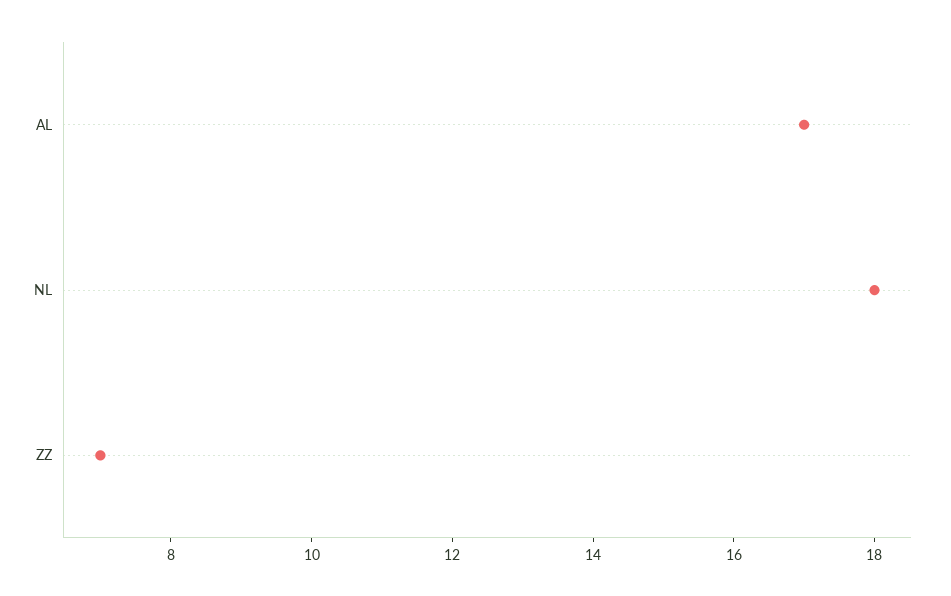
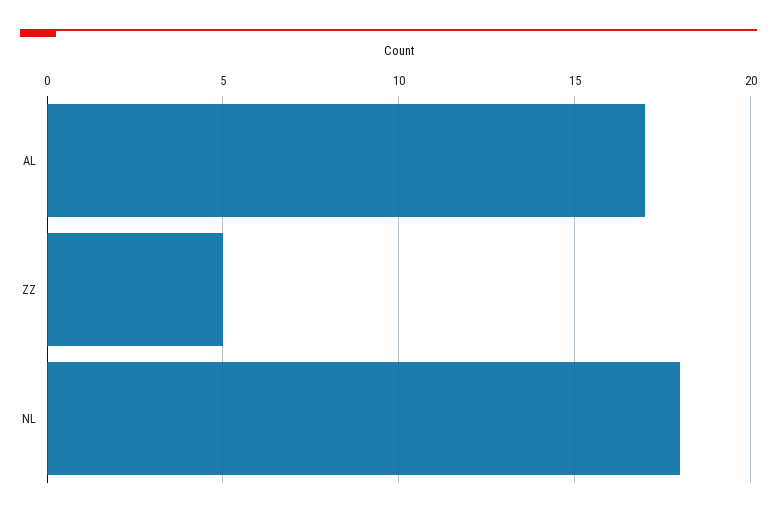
  {
    "AL": 17,
    "NL": 18,
-   "ZZ": 7
+   "ZZ": 5
  }

